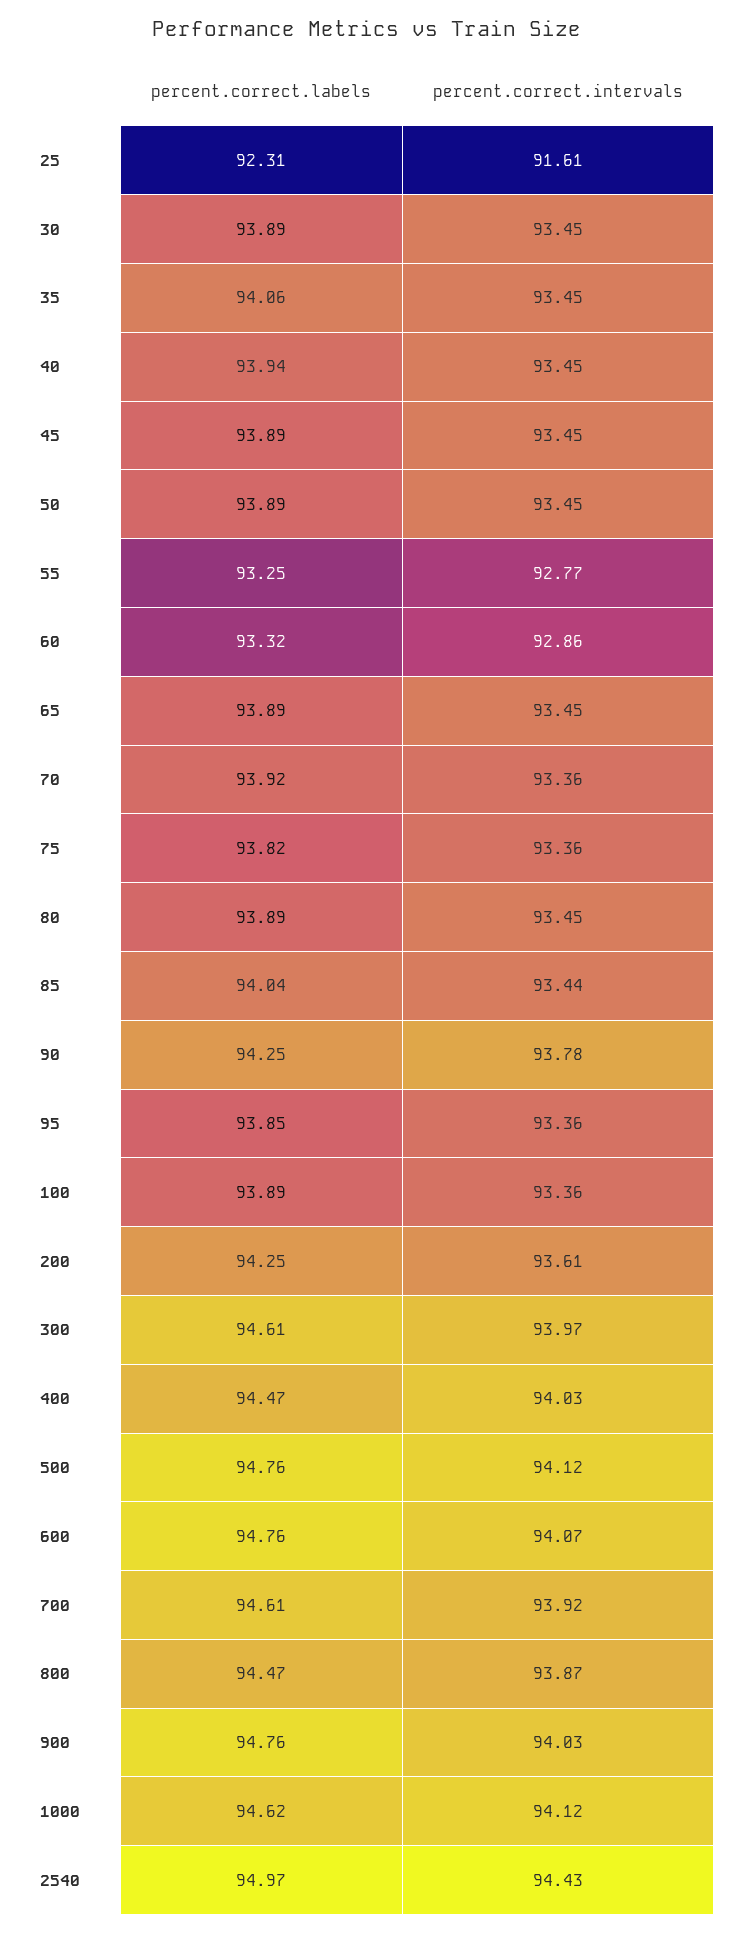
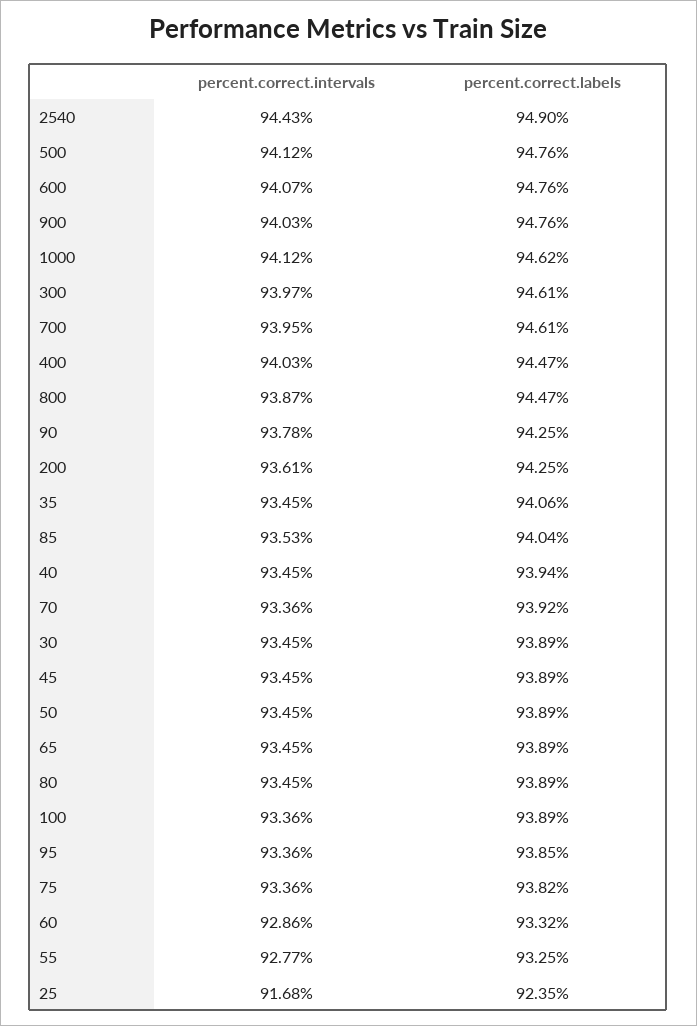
  {
    "percent.correct.labels": {
-     "25": 92.31,
+     "25": 92.35,
      "30": 93.89,
      "35": 94.06,
      "40": 93.94,
      "45": 93.89,
      "50": 93.89,
      "55": 93.25,
      "60": 93.32,
      "65": 93.89,
      "70": 93.92,
      "75": 93.82,
      "80": 93.89,
      "85": 94.04,
      "90": 94.25,
      "95": 93.85,
      "100": 93.89,
      "200": 94.25,
      "300": 94.61,
      "400": 94.47,
      "500": 94.76,
      "600": 94.76,
      "700": 94.61,
      "800": 94.47,
      "900": 94.76,
      "1000": 94.62,
-     "2540": 94.97
+     "2540": 94.9
    },
    "percent.correct.intervals": {
-     "25": 91.61,
+     "25": 91.68,
      "30": 93.45,
      "35": 93.45,
      "40": 93.45,
      "45": 93.45,
      "50": 93.45,
      "55": 92.77,
      "60": 92.86,
      "65": 93.45,
      "70": 93.36,
      "75": 93.36,
      "80": 93.45,
-     "85": 93.44,
+     "85": 93.53,
      "90": 93.78,
      "95": 93.36,
      "100": 93.36,
      "200": 93.61,
      "300": 93.97,
      "400": 94.03,
      "500": 94.12,
      "600": 94.07,
-     "700": 93.92,
+     "700": 93.95,
      "800": 93.87,
      "900": 94.03,
      "1000": 94.12,
      "2540": 94.43
    }
  }

